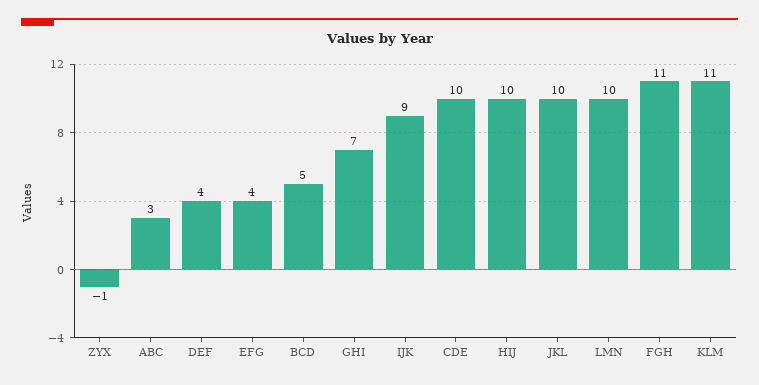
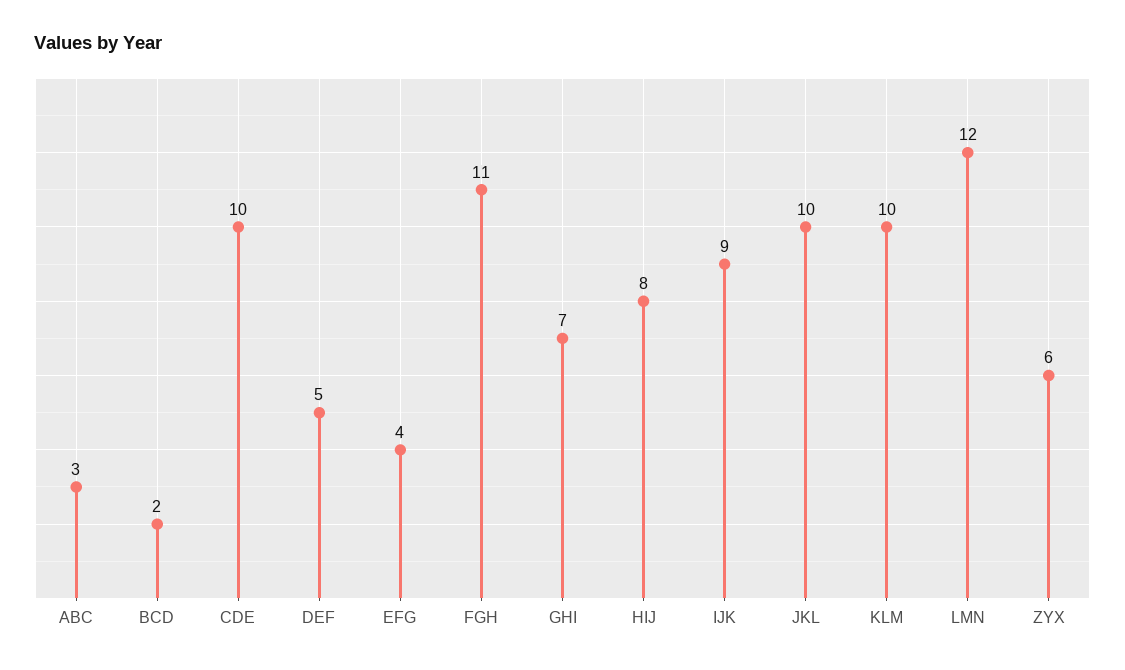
  {
-   "ZYX": -1,
+   "ZYX": 6,
    "ABC": 3,
-   "DEF": 4,
+   "DEF": 5,
    "EFG": 4,
-   "BCD": 5,
+   "BCD": 2,
    "GHI": 7,
    "IJK": 9,
    "CDE": 10,
-   "HIJ": 10,
+   "HIJ": 8,
    "JKL": 10,
-   "LMN": 10,
+   "LMN": 12,
    "FGH": 11,
-   "KLM": 11
+   "KLM": 10
  }

